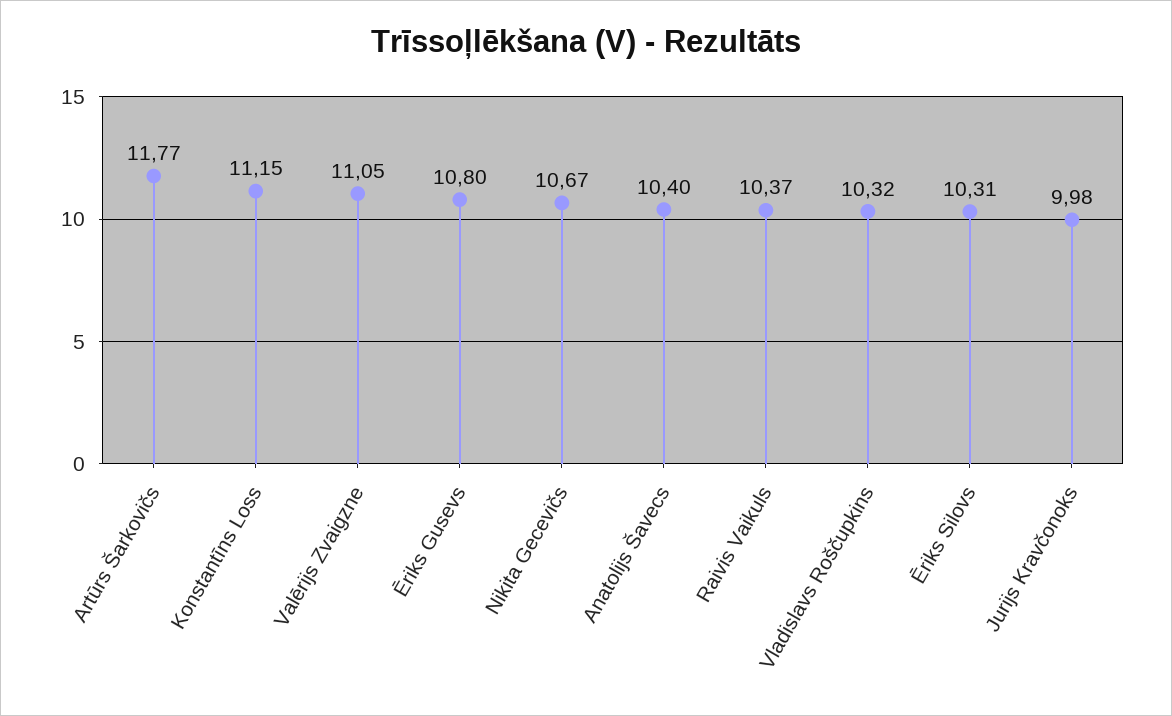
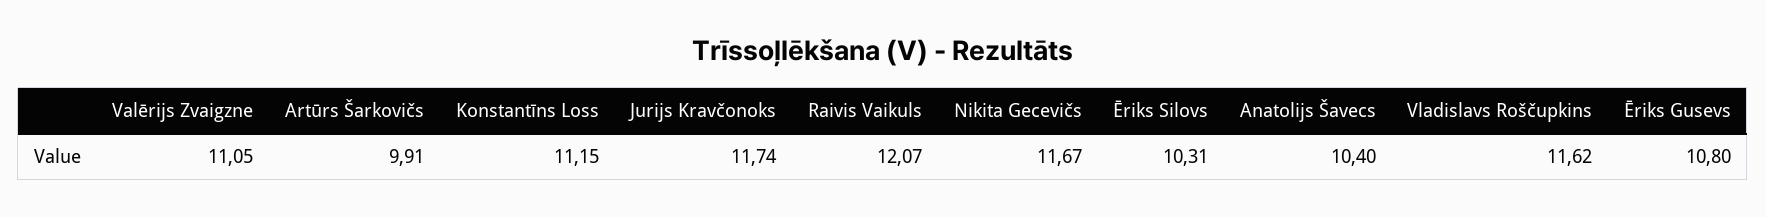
  {
-   "Artūrs Šarkovičs": 11.77,
+   "Artūrs Šarkovičs": 9.91,
    "Konstantīns Loss": 11.15,
    "Valērijs Zvaigzne": 11.05,
    "Ēriks Gusevs": 10.8,
-   "Nikita Gecevičs": 10.67,
+   "Nikita Gecevičs": 11.67,
    "Anatolijs Šavecs": 10.4,
-   "Raivis Vaikuls": 10.37,
+   "Raivis Vaikuls": 12.07,
-   "Vladislavs Roščupkins": 10.32,
+   "Vladislavs Roščupkins": 11.62,
    "Ēriks Silovs": 10.31,
-   "Jurijs Kravčonoks": 9.98
+   "Jurijs Kravčonoks": 11.74
  }

